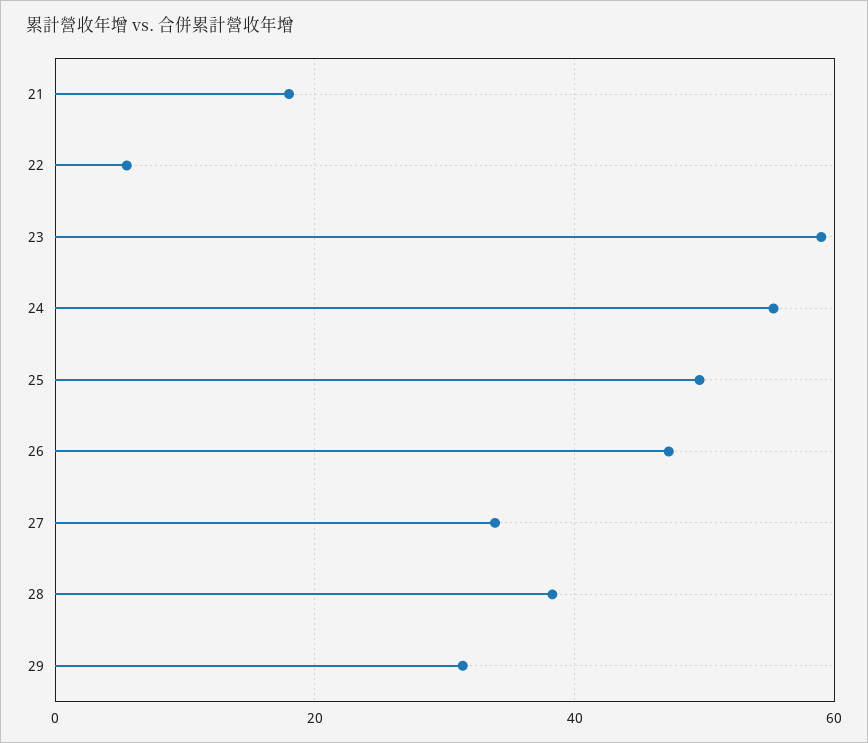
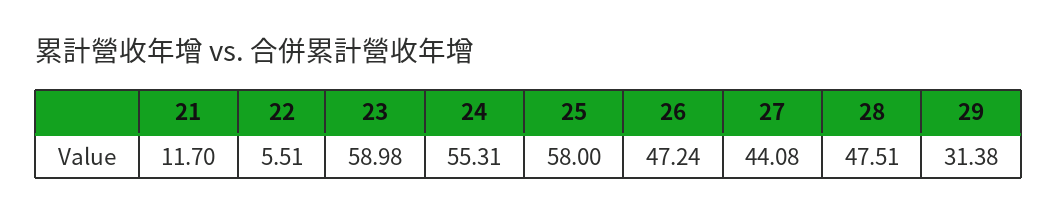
  {
-   "21": 18,
+   "21": 11.7,
    "22": 5.51,
    "23": 58.98,
    "24": 55.31,
-   "25": 50,
+   "25": 58,
    "26": 47.24,
-   "27": 34,
+   "27": 44.08,
-   "28": 38,
+   "28": 47.51,
    "29": 31.38
  }

